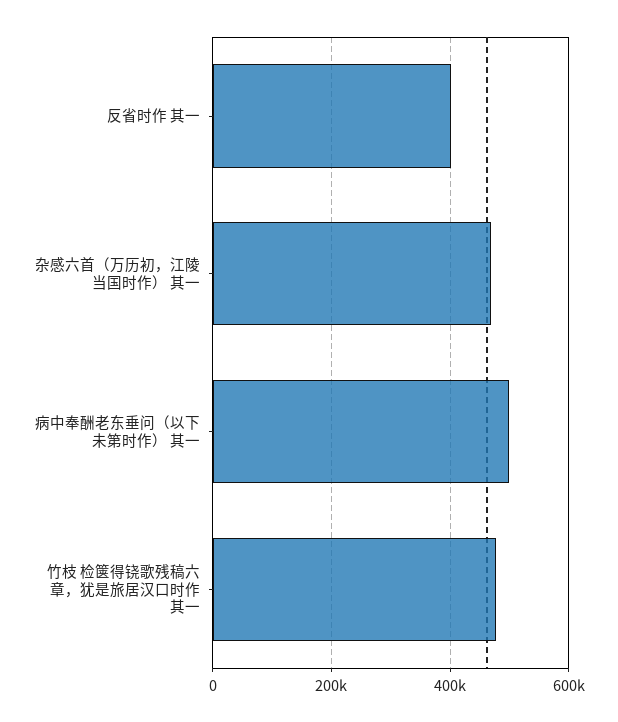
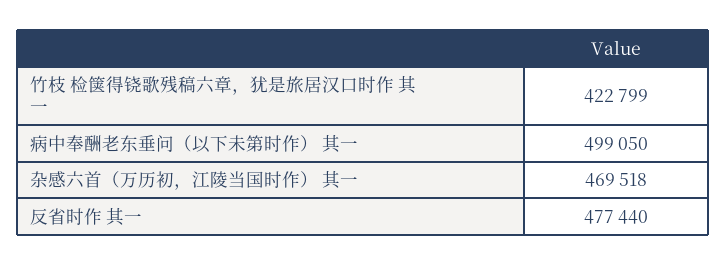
  {
-   "反省时作 其一": 400000,
+   "反省时作 其一": 477440,
    "杂感六首（万历初，江陵当国时作） 其一": 469518,
    "病中奉酬老东垂问（以下未第时作） 其一": 499050,
-   "竹枝 检箧得铙歌残稿六章，犹是旅居汉口时作 其一": 480000
+   "竹枝 检箧得铙歌残稿六章，犹是旅居汉口时作 其一": 422799
  }

